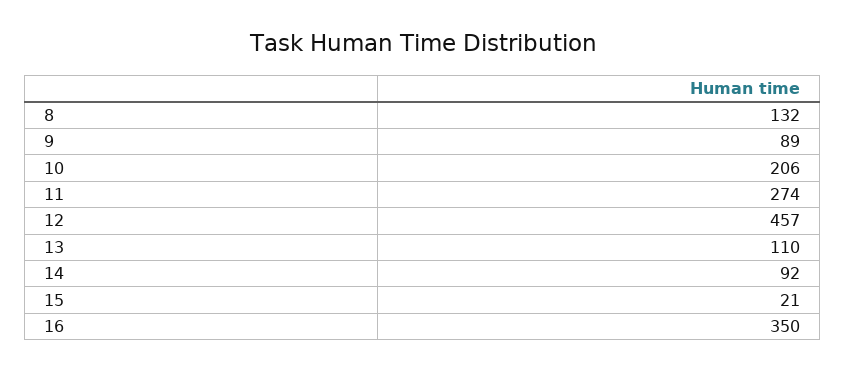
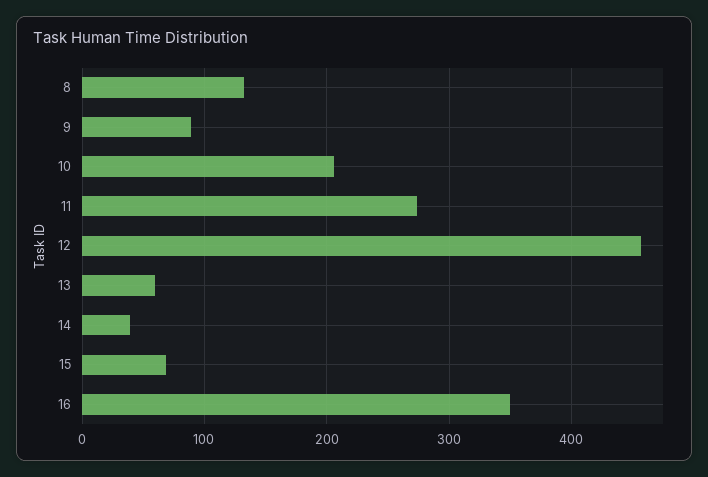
  {
    "8": 132,
    "9": 89,
    "10": 206,
    "11": 274,
    "12": 457,
-   "13": 110,
+   "13": 60,
-   "14": 92,
+   "14": 40,
-   "15": 21,
+   "15": 70,
    "16": 350
  }

